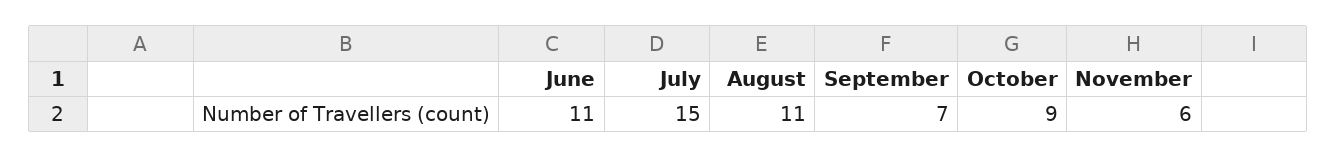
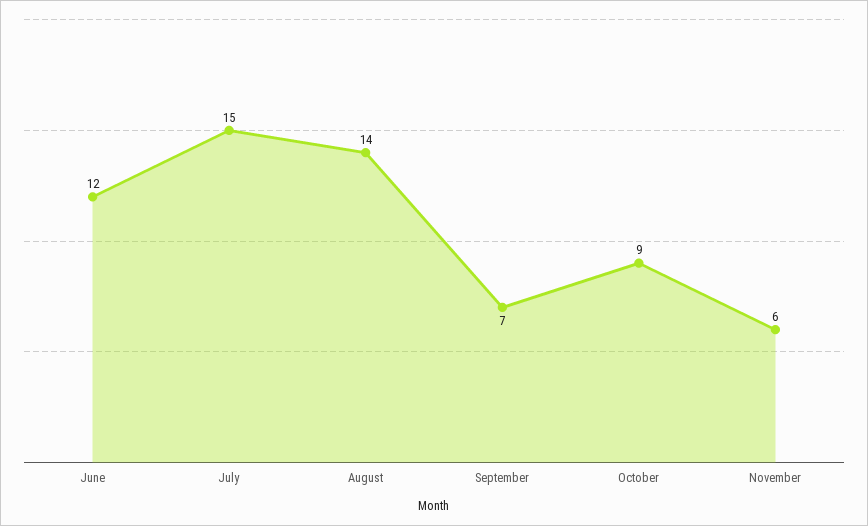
  {
-   "June": 11,
+   "June": 12,
    "July": 15,
-   "August": 11,
+   "August": 14,
    "September": 7,
    "October": 9,
    "November": 6
  }

